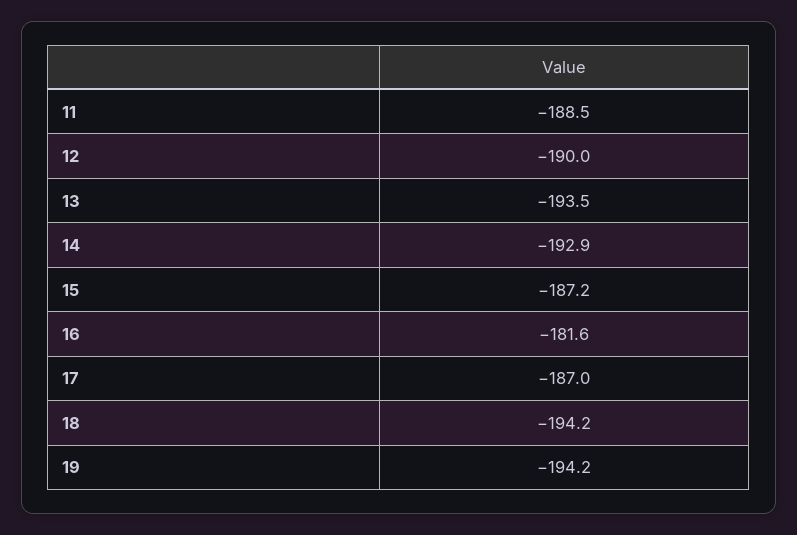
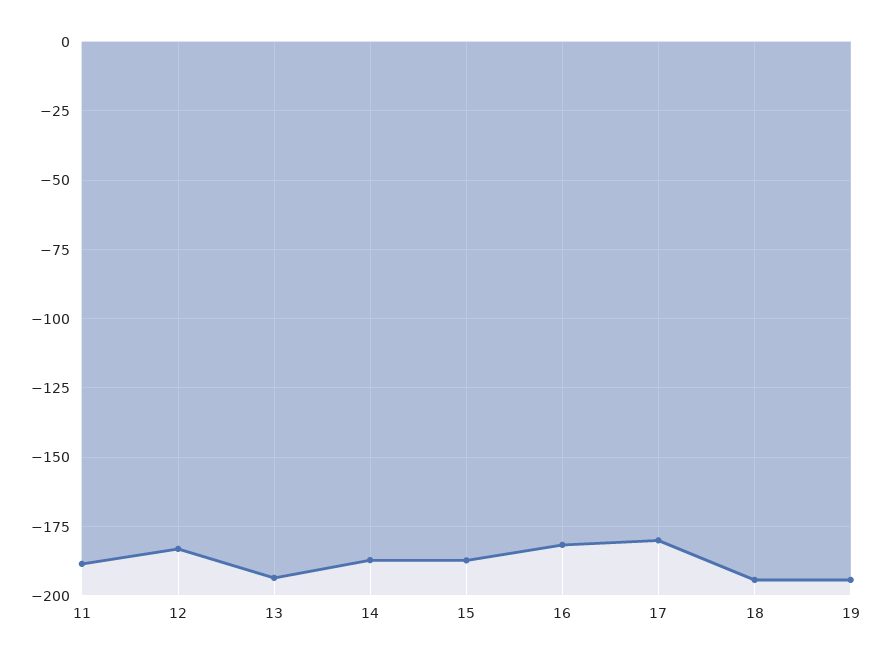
  {
    "11": -188.5,
-   "12": -190,
+   "12": -182.5,
    "13": -193.5,
-   "14": -192.9,
+   "14": -187.5,
    "15": -187.2,
    "16": -181.6,
-   "17": -187,
+   "17": -180,
    "18": -194.2,
    "19": -194.2
  }

